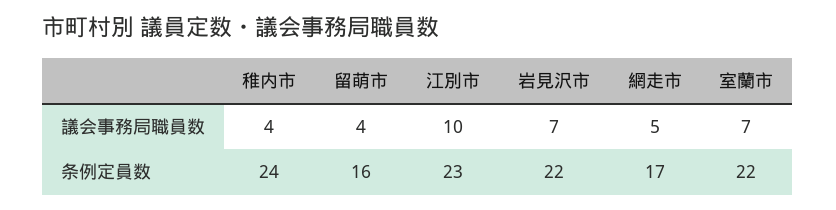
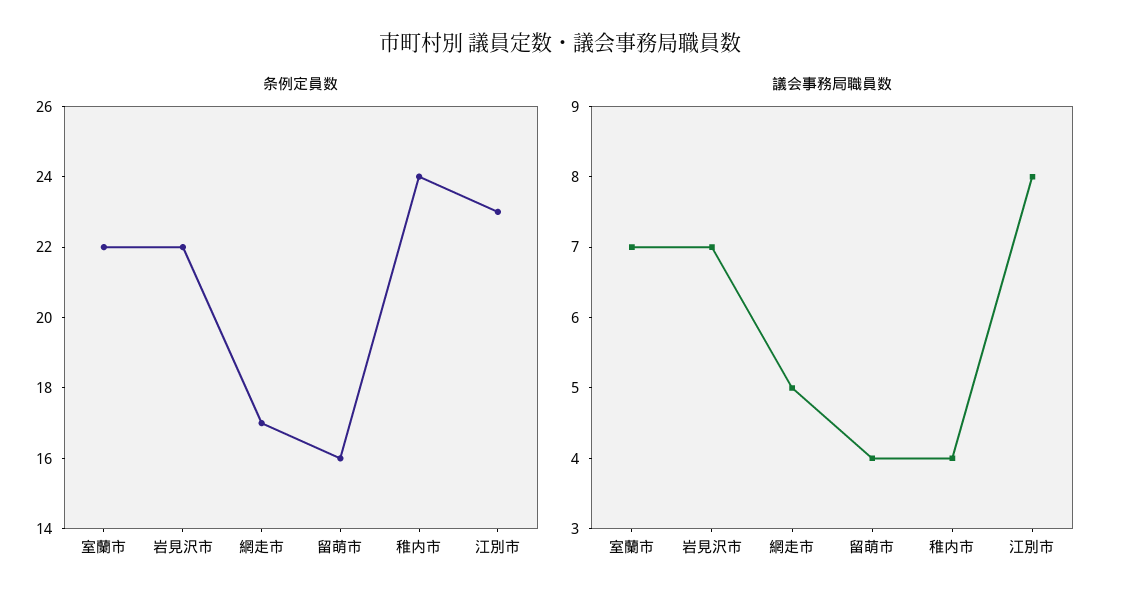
  {
    "議会事務局職員数": {
      "稚内市": 4,
      "留萌市": 4,
-     "江別市": 10,
+     "江別市": 8,
      "岩見沢市": 7,
      "網走市": 5,
      "室蘭市": 7
    },
    "条例定員数": {
      "稚内市": 24,
      "留萌市": 16,
      "江別市": 23,
      "岩見沢市": 22,
      "網走市": 17,
      "室蘭市": 22
    }
  }

